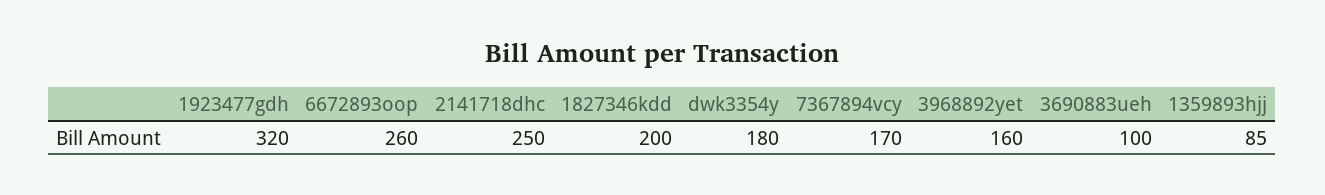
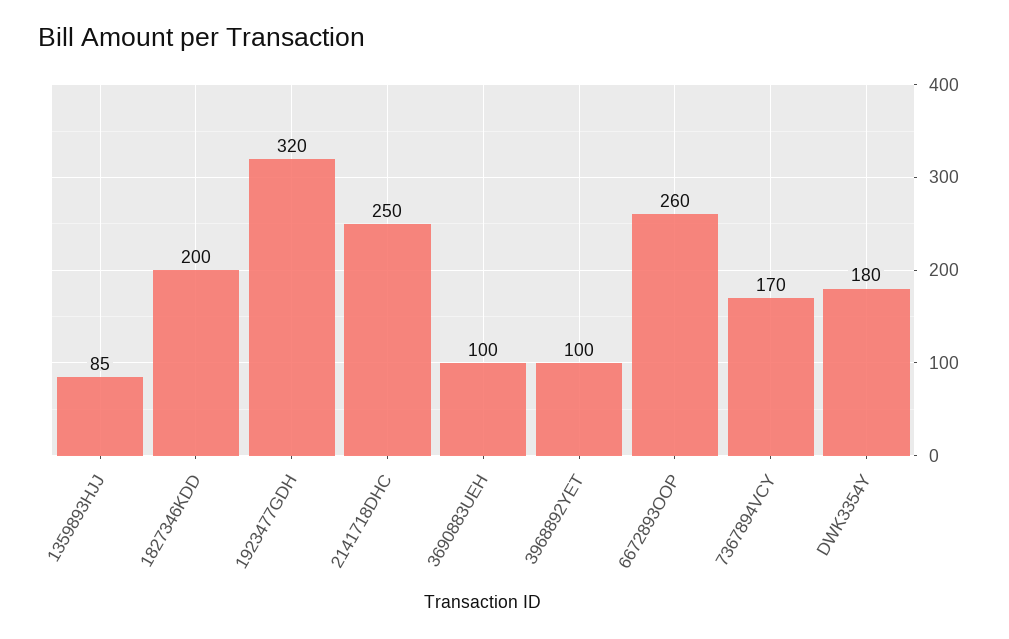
  {
    "1923477gdh": 320,
    "6672893oop": 260,
    "2141718dhc": 250,
    "1827346kdd": 200,
    "dwk3354y": 180,
    "7367894vcy": 170,
-   "3968892yet": 160,
+   "3968892yet": 100,
    "3690883ueh": 100,
    "1359893hjj": 85
  }

